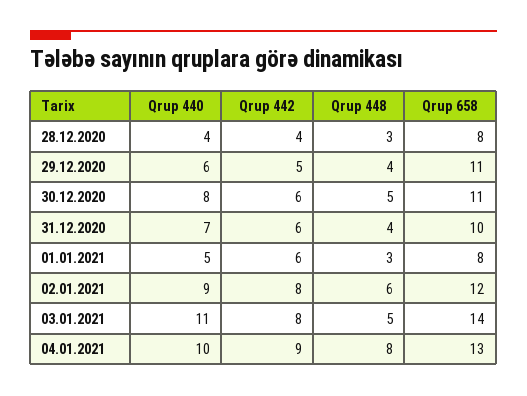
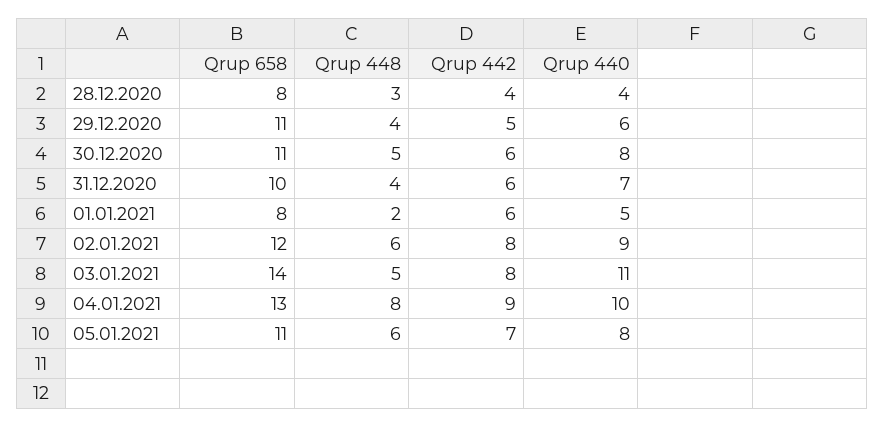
  {
    "Qrup 440": {
      "28.12.2020": 4,
      "29.12.2020": 6,
      "30.12.2020": 8,
      "31.12.2020": 7,
      "01.01.2021": 5,
      "02.01.2021": 9,
      "03.01.2021": 11,
-     "04.01.2021": 10
+     "04.01.2021": 10,
+     "05.01.2021": 8
    },
    "Qrup 442": {
      "28.12.2020": 4,
      "29.12.2020": 5,
      "30.12.2020": 6,
      "31.12.2020": 6,
      "01.01.2021": 6,
      "02.01.2021": 8,
      "03.01.2021": 8,
-     "04.01.2021": 9
+     "04.01.2021": 9,
+     "05.01.2021": 7
    },
    "Qrup 448": {
      "28.12.2020": 3,
      "29.12.2020": 4,
      "30.12.2020": 5,
      "31.12.2020": 4,
-     "01.01.2021": 3,
+     "01.01.2021": 2,
      "02.01.2021": 6,
      "03.01.2021": 5,
-     "04.01.2021": 8
+     "04.01.2021": 8,
+     "05.01.2021": 6
    },
    "Qrup 658": {
      "28.12.2020": 8,
      "29.12.2020": 11,
      "30.12.2020": 11,
      "31.12.2020": 10,
      "01.01.2021": 8,
      "02.01.2021": 12,
      "03.01.2021": 14,
-     "04.01.2021": 13
+     "04.01.2021": 13,
+     "05.01.2021": 11
    }
  }

